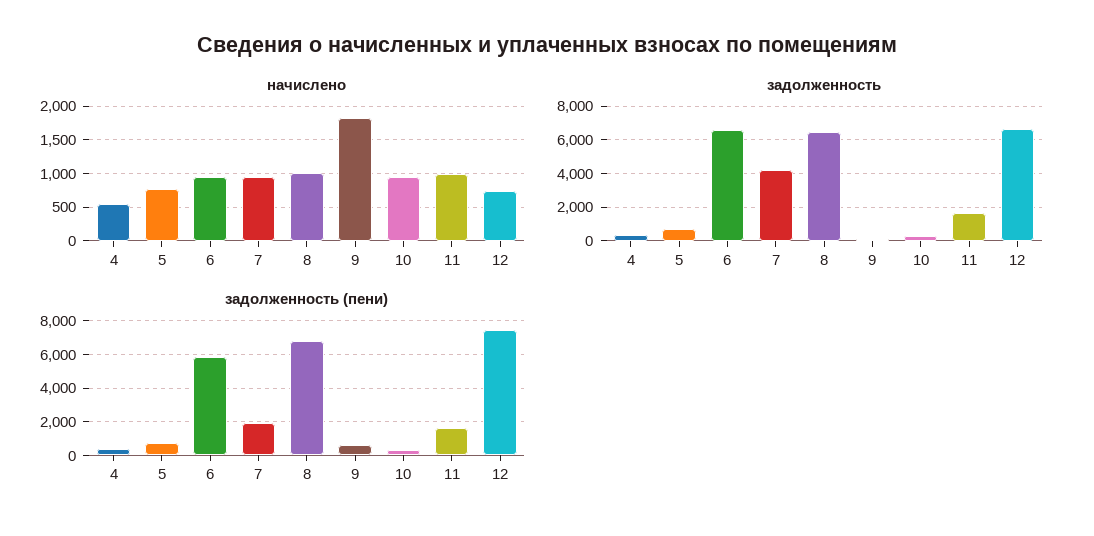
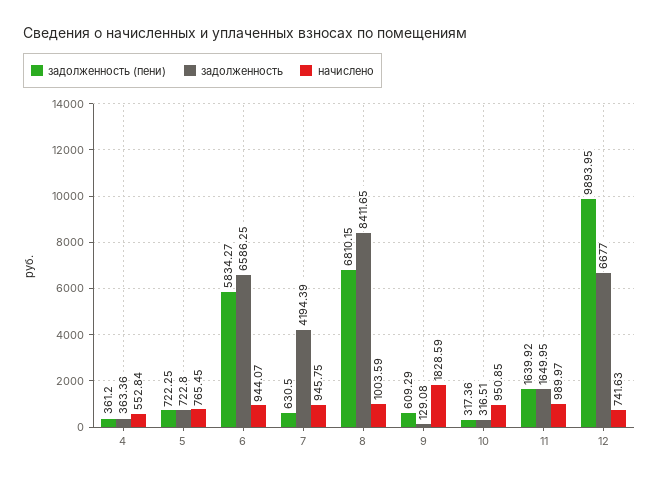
  {
    "начислено": {
      "4": 552.84,
      "5": 765.45,
      "6": 944.07,
      "7": 945.75,
      "8": 1003.59,
      "9": 1828.59,
      "10": 950.85,
      "11": 989.97,
      "12": 741.63
    },
    "задолженность": {
      "4": 363.36,
      "5": 722.8,
      "6": 6586.25,
      "7": 4194.39,
-     "8": 6500,
+     "8": 8411.65,
      "9": 129.08,
      "10": 316.51,
      "11": 1649.95,
      "12": 6677
    },
    "задолженность (пени)": {
      "4": 361.2,
      "5": 722.25,
      "6": 5834.27,
-     "7": 2000,
+     "7": 630.5,
      "8": 6810.15,
      "9": 609.29,
      "10": 317.36,
      "11": 1639.92,
-     "12": 7500
+     "12": 9893.95
    }
  }

